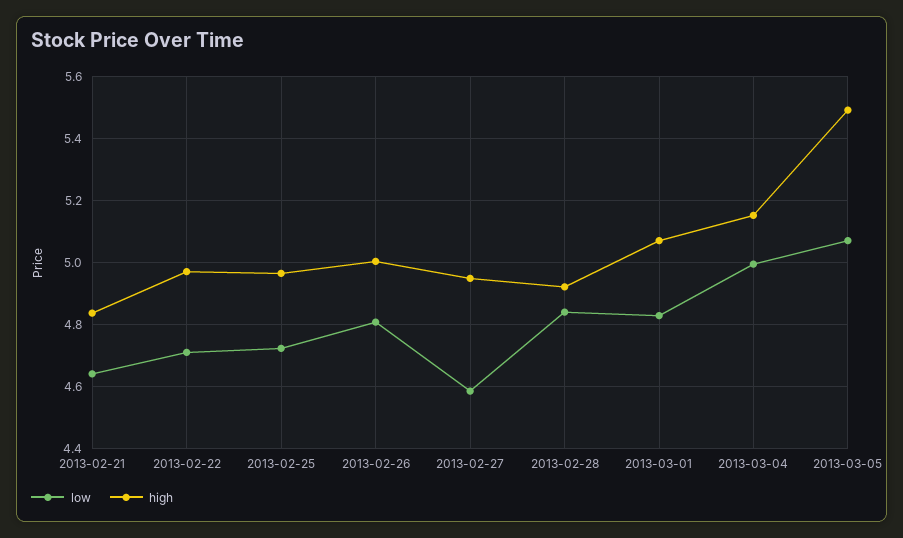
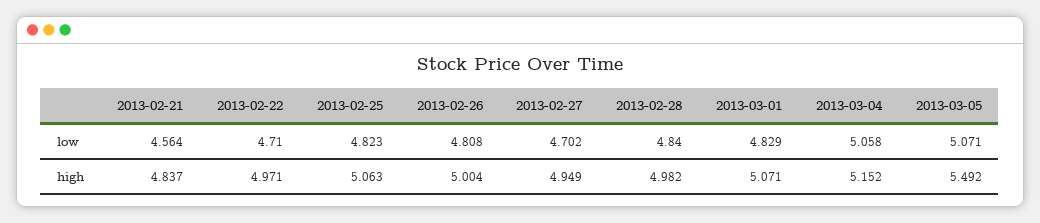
  {
    "low": {
-     "2013-02-21": 4.64,
+     "2013-02-21": 4.564,
      "2013-02-22": 4.71,
-     "2013-02-25": 4.72,
+     "2013-02-25": 4.823,
      "2013-02-26": 4.808,
-     "2013-02-27": 4.58,
+     "2013-02-27": 4.702,
      "2013-02-28": 4.84,
      "2013-03-01": 4.829,
-     "2013-03-04": 5,
+     "2013-03-04": 5.058,
      "2013-03-05": 5.071
    },
    "high": {
      "2013-02-21": 4.837,
      "2013-02-22": 4.971,
-     "2013-02-25": 4.96,
+     "2013-02-25": 5.063,
      "2013-02-26": 5.004,
      "2013-02-27": 4.949,
-     "2013-02-28": 4.92,
+     "2013-02-28": 4.982,
      "2013-03-01": 5.071,
      "2013-03-04": 5.152,
      "2013-03-05": 5.492
    }
  }

